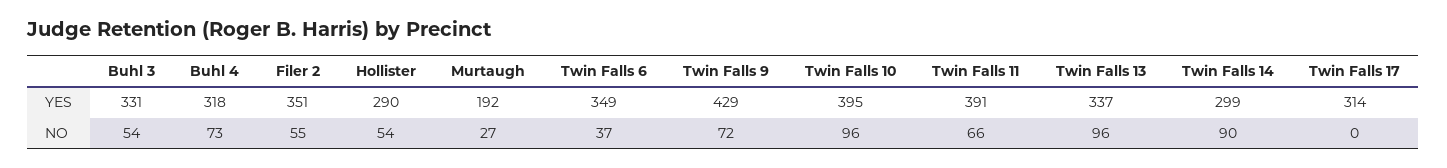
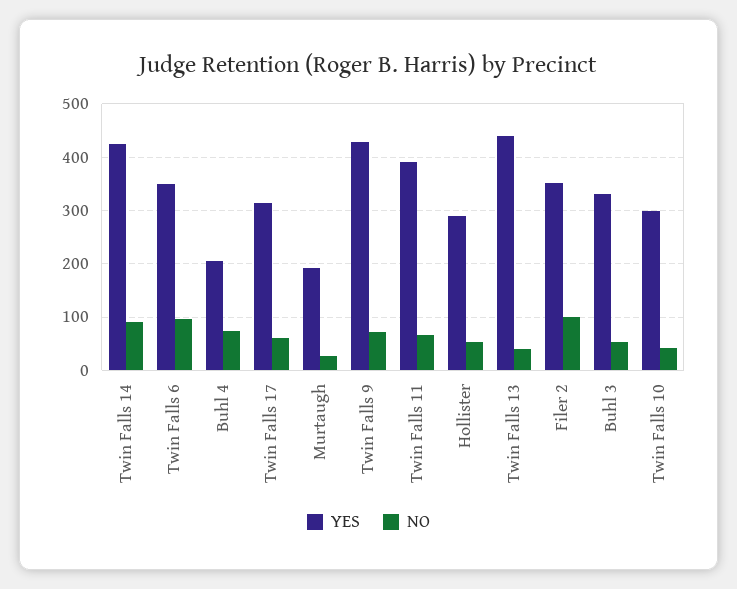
  {
    "YES": {
      "Buhl 3": 331,
-     "Buhl 4": 318,
+     "Buhl 4": 200,
      "Filer 2": 351,
      "Hollister": 290,
      "Murtaugh": 192,
      "Twin Falls 6": 349,
      "Twin Falls 9": 429,
-     "Twin Falls 10": 395,
+     "Twin Falls 10": 300,
      "Twin Falls 11": 391,
-     "Twin Falls 13": 337,
+     "Twin Falls 13": 440,
-     "Twin Falls 14": 299,
+     "Twin Falls 14": 420,
      "Twin Falls 17": 314
    },
    "NO": {
      "Buhl 3": 54,
      "Buhl 4": 73,
-     "Filer 2": 55,
+     "Filer 2": 100,
      "Hollister": 54,
      "Murtaugh": 27,
-     "Twin Falls 6": 37,
+     "Twin Falls 6": 100,
      "Twin Falls 9": 72,
-     "Twin Falls 10": 96,
+     "Twin Falls 10": 40,
      "Twin Falls 11": 66,
-     "Twin Falls 13": 96,
+     "Twin Falls 13": 40,
      "Twin Falls 14": 90,
-     "Twin Falls 17": 0
+     "Twin Falls 17": 60
    }
  }

